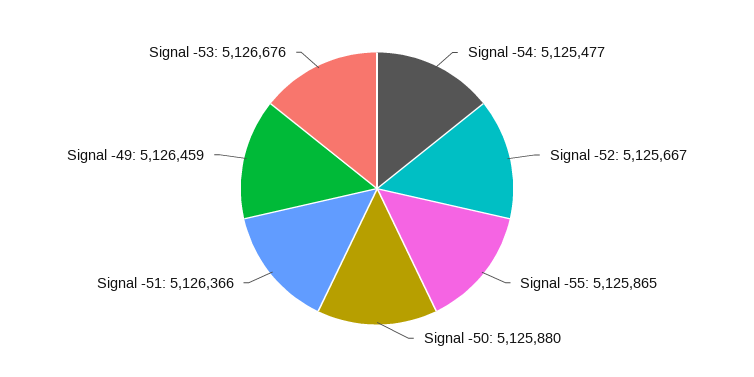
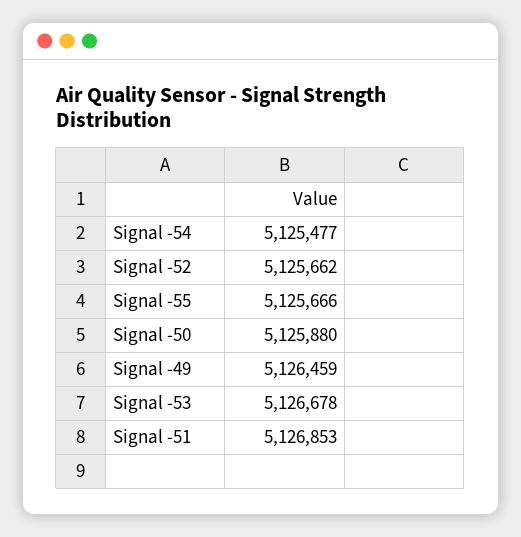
  {
    "Signal -54": 5125477,
-   "Signal -52": 5125667,
+   "Signal -52": 5125662,
-   "Signal -55": 5125865,
+   "Signal -55": 5125666,
    "Signal -50": 5125880,
-   "Signal -51": 5126366,
+   "Signal -51": 5126853,
    "Signal -49": 5126459,
-   "Signal -53": 5126676
+   "Signal -53": 5126678
  }

